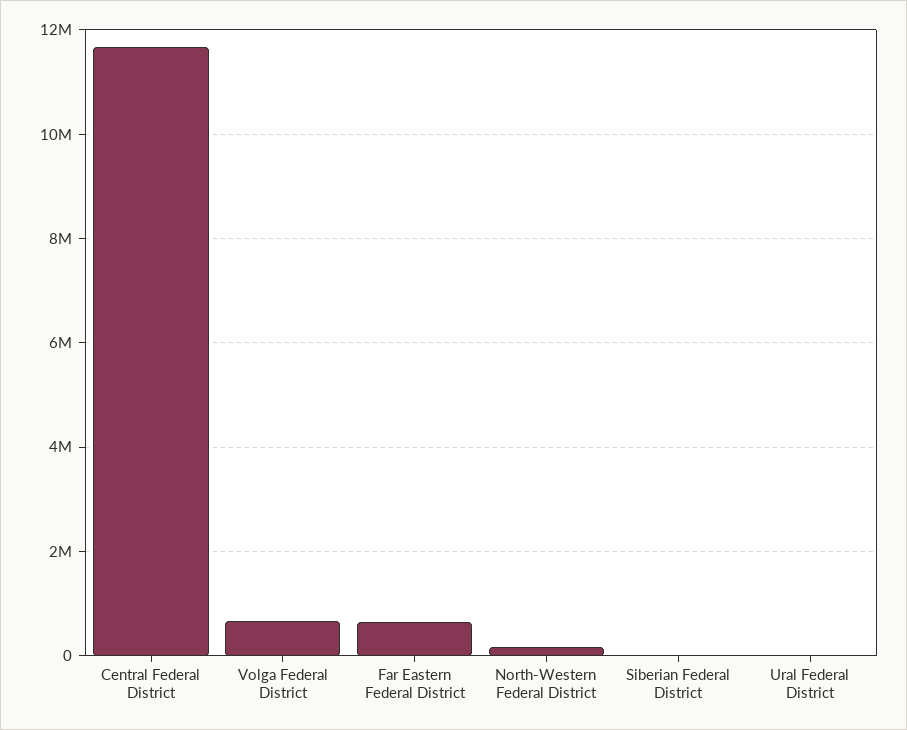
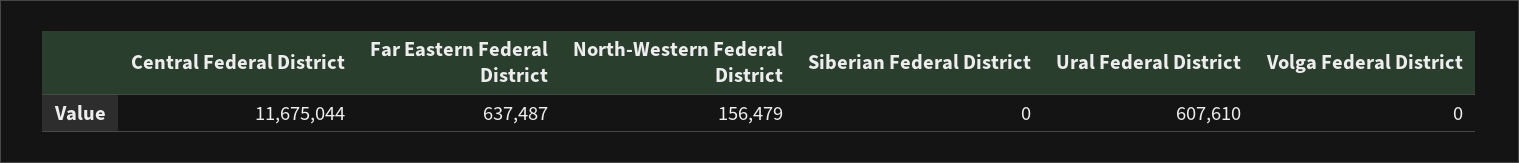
  {
    "Central Federal District": 11675044,
-   "Volga Federal District": 600000,
+   "Volga Federal District": 0,
    "Far Eastern Federal District": 637487,
    "North-Western Federal District": 156479,
    "Siberian Federal District": 0,
-   "Ural Federal District": 0
+   "Ural Federal District": 607610
  }

